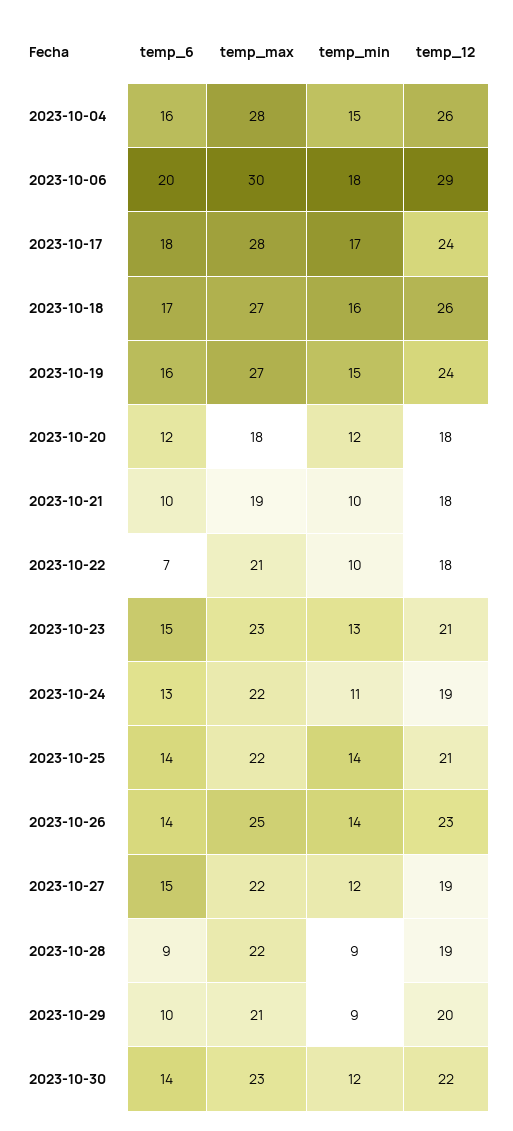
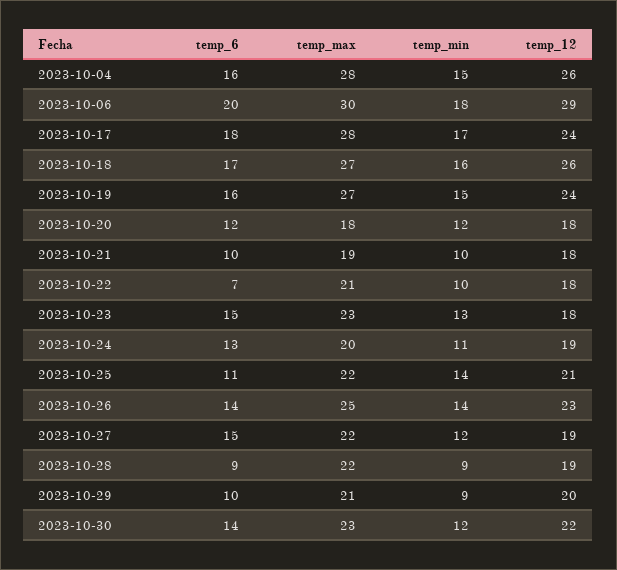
  {
    "temp_6": {
      "2023-10-04": 16,
      "2023-10-06": 20,
      "2023-10-17": 18,
      "2023-10-18": 17,
      "2023-10-19": 16,
      "2023-10-20": 12,
      "2023-10-21": 10,
      "2023-10-22": 7,
      "2023-10-23": 15,
      "2023-10-24": 13,
-     "2023-10-25": 14,
+     "2023-10-25": 11,
      "2023-10-26": 14,
      "2023-10-27": 15,
      "2023-10-28": 9,
      "2023-10-29": 10,
      "2023-10-30": 14
    },
    "temp_max": {
      "2023-10-04": 28,
      "2023-10-06": 30,
      "2023-10-17": 28,
      "2023-10-18": 27,
      "2023-10-19": 27,
      "2023-10-20": 18,
      "2023-10-21": 19,
      "2023-10-22": 21,
      "2023-10-23": 23,
-     "2023-10-24": 22,
+     "2023-10-24": 20,
      "2023-10-25": 22,
      "2023-10-26": 25,
      "2023-10-27": 22,
      "2023-10-28": 22,
      "2023-10-29": 21,
      "2023-10-30": 23
    },
    "temp_min": {
      "2023-10-04": 15,
      "2023-10-06": 18,
      "2023-10-17": 17,
      "2023-10-18": 16,
      "2023-10-19": 15,
      "2023-10-20": 12,
      "2023-10-21": 10,
      "2023-10-22": 10,
      "2023-10-23": 13,
      "2023-10-24": 11,
      "2023-10-25": 14,
      "2023-10-26": 14,
      "2023-10-27": 12,
      "2023-10-28": 9,
      "2023-10-29": 9,
      "2023-10-30": 12
    },
    "temp_12": {
      "2023-10-04": 26,
      "2023-10-06": 29,
      "2023-10-17": 24,
      "2023-10-18": 26,
      "2023-10-19": 24,
      "2023-10-20": 18,
      "2023-10-21": 18,
      "2023-10-22": 18,
-     "2023-10-23": 21,
+     "2023-10-23": 18,
      "2023-10-24": 19,
      "2023-10-25": 21,
      "2023-10-26": 23,
      "2023-10-27": 19,
      "2023-10-28": 19,
      "2023-10-29": 20,
      "2023-10-30": 22
    }
  }

